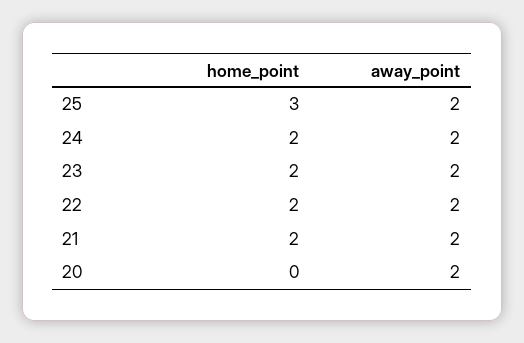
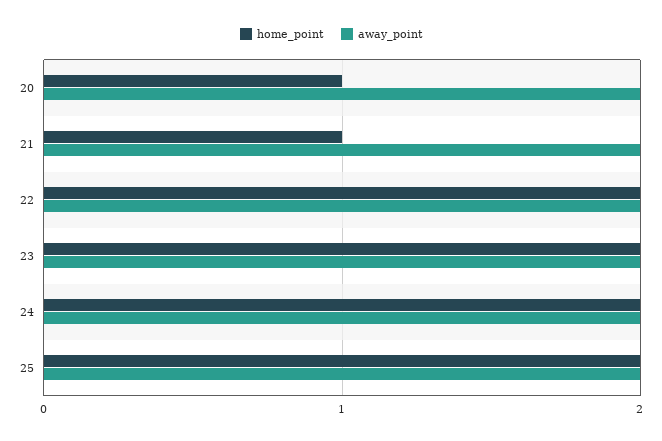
  {
    "home_point": {
-     "25": 3,
+     "25": 2,
      "24": 2,
      "23": 2,
      "22": 2,
-     "21": 2,
+     "21": 1,
-     "20": 0
+     "20": 1
    },
    "away_point": {
      "25": 2,
      "24": 2,
      "23": 2,
      "22": 2,
      "21": 2,
      "20": 2
    }
  }

